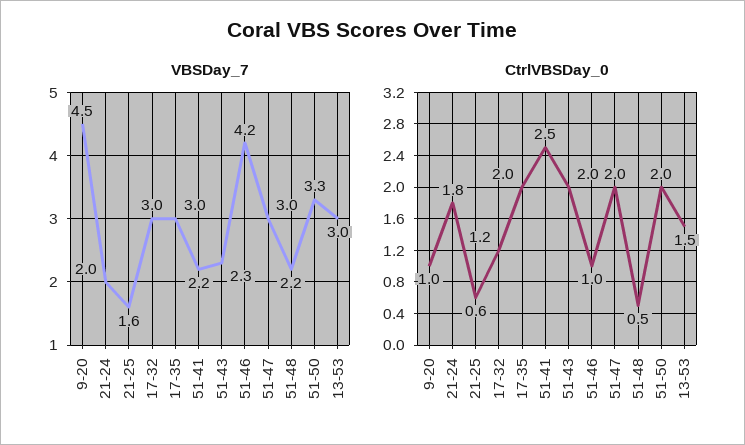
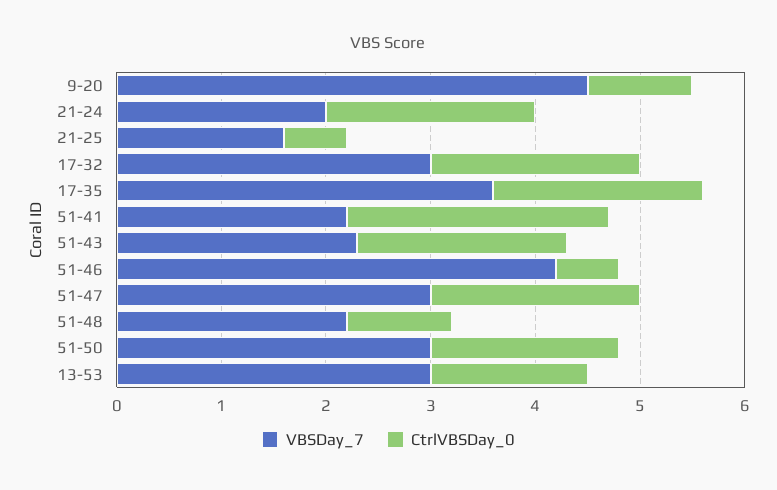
  {
    "VBSDay_7": {
      "9-20": 4.5,
      "21-24": 2,
      "21-25": 1.6,
      "17-32": 3,
-     "17-35": 3,
+     "17-35": 3.6,
      "51-41": 2.2,
      "51-43": 2.3,
      "51-46": 4.2,
      "51-47": 3,
      "51-48": 2.2,
-     "51-50": 3.3,
+     "51-50": 3,
      "13-53": 3
    },
    "CtrlVBSDay_0": {
      "9-20": 1,
-     "21-24": 1.8,
+     "21-24": 2,
      "21-25": 0.6,
-     "17-32": 1.2,
+     "17-32": 2,
      "17-35": 2,
      "51-41": 2.5,
      "51-43": 2,
-     "51-46": 1,
+     "51-46": 0.6,
      "51-47": 2,
-     "51-48": 0.5,
+     "51-48": 1,
-     "51-50": 2,
+     "51-50": 1.8,
      "13-53": 1.5
    }
  }

